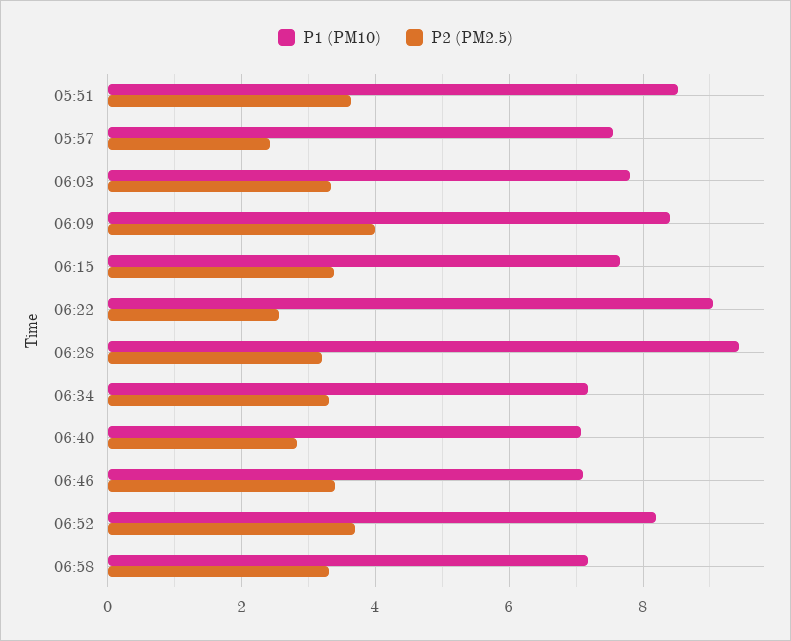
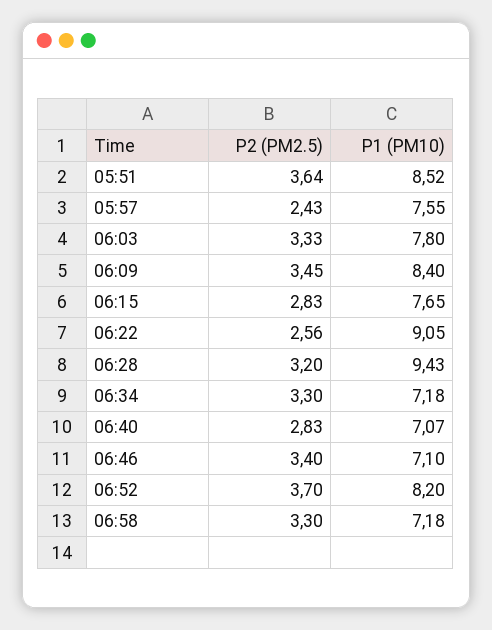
  {
    "P1 (PM10)": {
      "05:51": 8.52,
      "05:57": 7.55,
      "06:03": 7.8,
      "06:09": 8.4,
      "06:15": 7.65,
      "06:22": 9.05,
      "06:28": 9.43,
      "06:34": 7.18,
      "06:40": 7.07,
      "06:46": 7.1,
      "06:52": 8.2,
      "06:58": 7.18
    },
    "P2 (PM2.5)": {
      "05:51": 3.64,
      "05:57": 2.43,
      "06:03": 3.33,
-     "06:09": 4,
+     "06:09": 3.45,
-     "06:15": 3.4,
+     "06:15": 2.83,
      "06:22": 2.56,
      "06:28": 3.2,
      "06:34": 3.3,
      "06:40": 2.83,
      "06:46": 3.4,
      "06:52": 3.7,
      "06:58": 3.3
    }
  }

